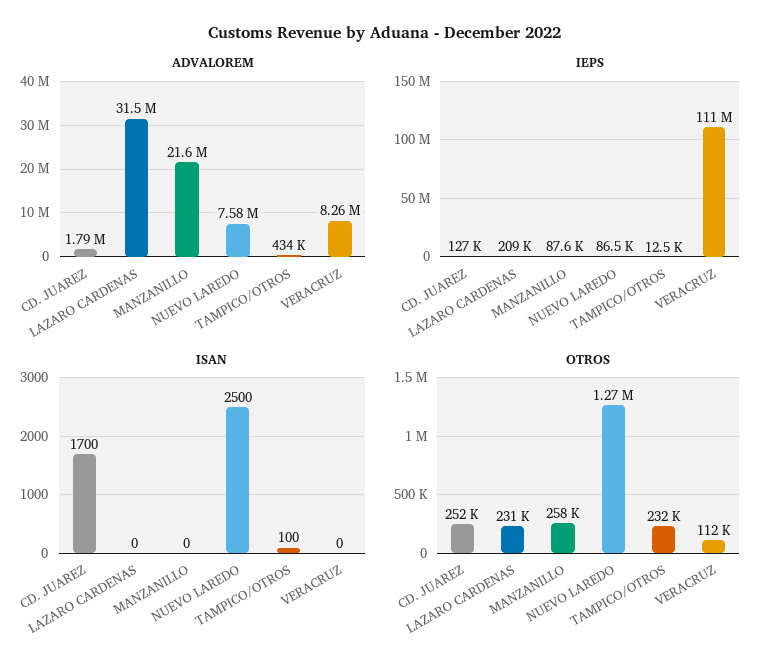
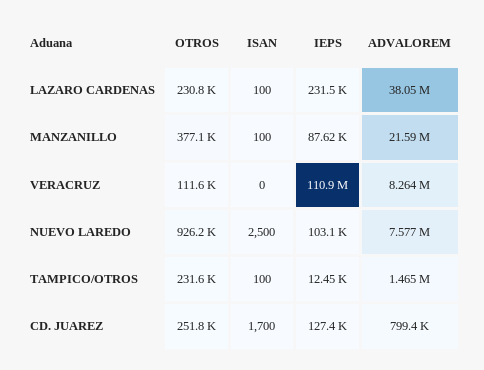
  {
    "ADVALOREM": {
-     "CD. JUAREZ": 1790000,
+     "CD. JUAREZ": 799400,
-     "LAZARO CARDENAS": 31500000,
+     "LAZARO CARDENAS": 38050000,
      "MANZANILLO": 21590000,
      "NUEVO LAREDO": 7577000,
-     "TAMPICO/OTROS": 434000,
+     "TAMPICO/OTROS": 1465000,
      "VERACRUZ": 8264000
    },
    "IEPS": {
      "CD. JUAREZ": 127400,
-     "LAZARO CARDENAS": 209000,
+     "LAZARO CARDENAS": 231500,
      "MANZANILLO": 87620,
-     "NUEVO LAREDO": 86500,
+     "NUEVO LAREDO": 103100,
      "TAMPICO/OTROS": 12450,
      "VERACRUZ": 110900000
    },
    "ISAN": {
      "CD. JUAREZ": 1700,
-     "LAZARO CARDENAS": 0,
+     "LAZARO CARDENAS": 100,
-     "MANZANILLO": 0,
+     "MANZANILLO": 100,
      "NUEVO LAREDO": 2500,
      "TAMPICO/OTROS": 100,
      "VERACRUZ": 0
    },
    "OTROS": {
      "CD. JUAREZ": 251800,
      "LAZARO CARDENAS": 230800,
-     "MANZANILLO": 258000,
+     "MANZANILLO": 377100,
-     "NUEVO LAREDO": 1270000,
+     "NUEVO LAREDO": 926200,
      "TAMPICO/OTROS": 231600,
      "VERACRUZ": 111600
    }
  }

